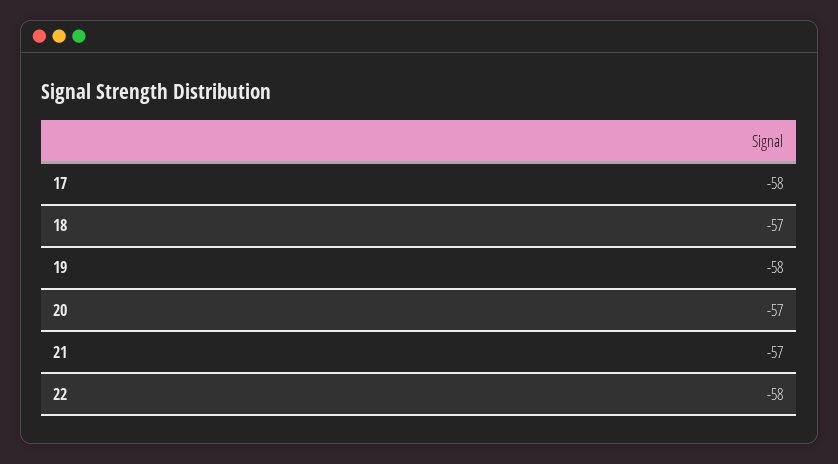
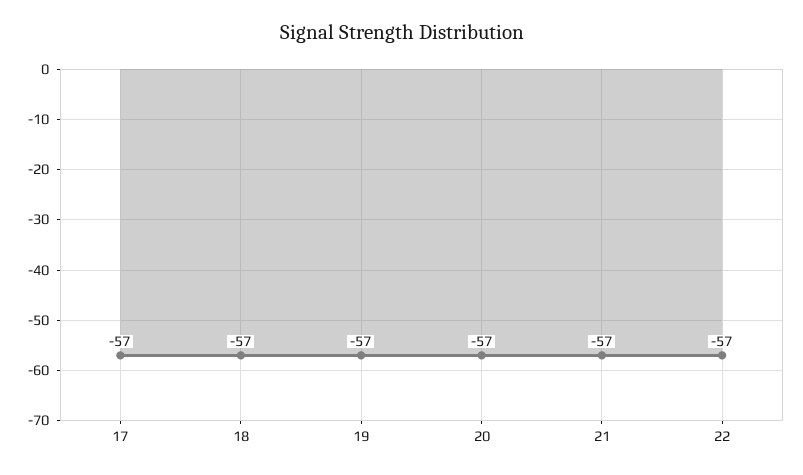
  {
-   "17": -58,
+   "17": -57,
    "18": -57,
-   "19": -58,
+   "19": -57,
    "20": -57,
    "21": -57,
-   "22": -58
+   "22": -57
  }

